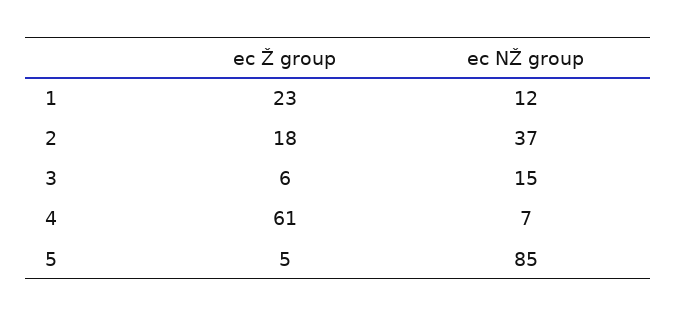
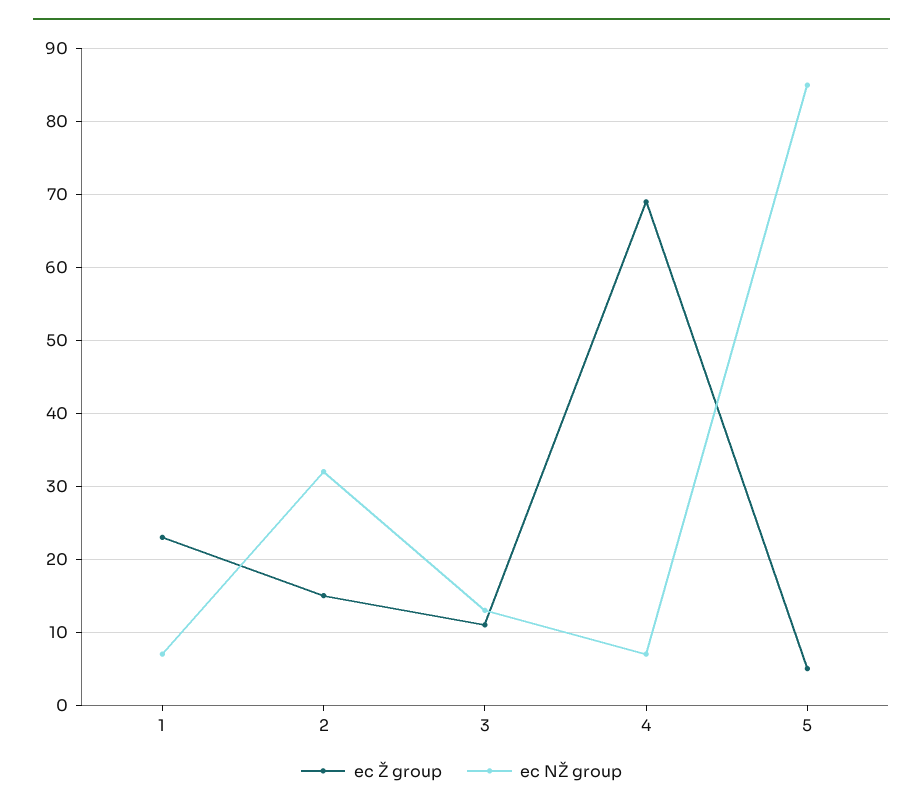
  {
    "ec Ž group": {
      "1": 23,
-     "2": 18,
+     "2": 15,
-     "3": 6,
+     "3": 11,
-     "4": 61,
+     "4": 69,
      "5": 5
    },
    "ec NŽ group": {
-     "1": 12,
+     "1": 7,
-     "2": 37,
+     "2": 32,
-     "3": 15,
+     "3": 13,
      "4": 7,
      "5": 85
    }
  }

